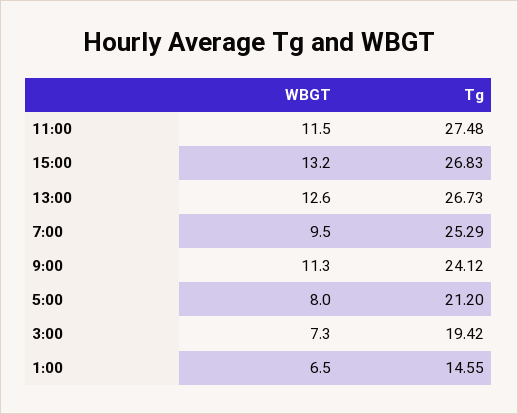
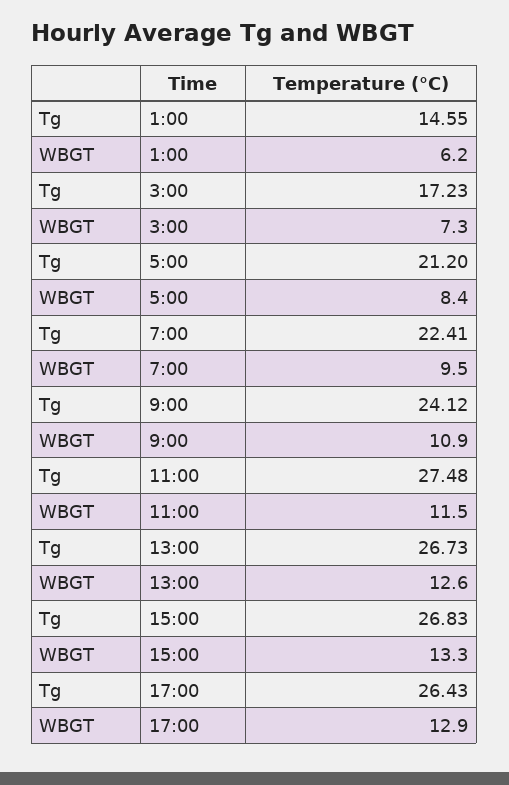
  {
    "WBGT": {
      "11:00": 11.5,
-     "15:00": 13.2,
+     "15:00": 13.3,
      "13:00": 12.6,
      "7:00": 9.5,
-     "9:00": 11.3,
+     "9:00": 10.9,
-     "5:00": 8,
+     "5:00": 8.4,
      "3:00": 7.3,
-     "1:00": 6.5
+     "1:00": 6.2,
+     "17:00": 12.9
    },
    "Tg": {
      "11:00": 27.48,
      "15:00": 26.83,
      "13:00": 26.73,
-     "7:00": 25.29,
+     "7:00": 22.41,
      "9:00": 24.12,
      "5:00": 21.2,
-     "3:00": 19.42,
+     "3:00": 17.23,
-     "1:00": 14.55
+     "1:00": 14.55,
+     "17:00": 26.43
    }
  }

